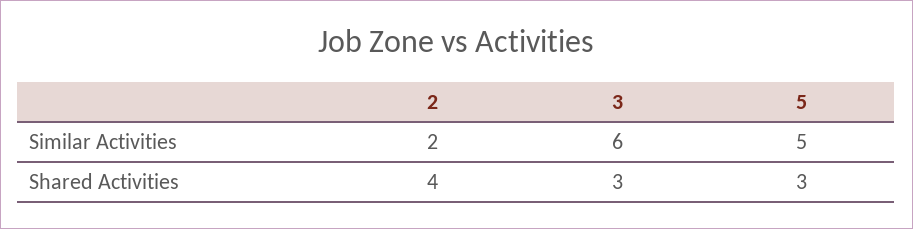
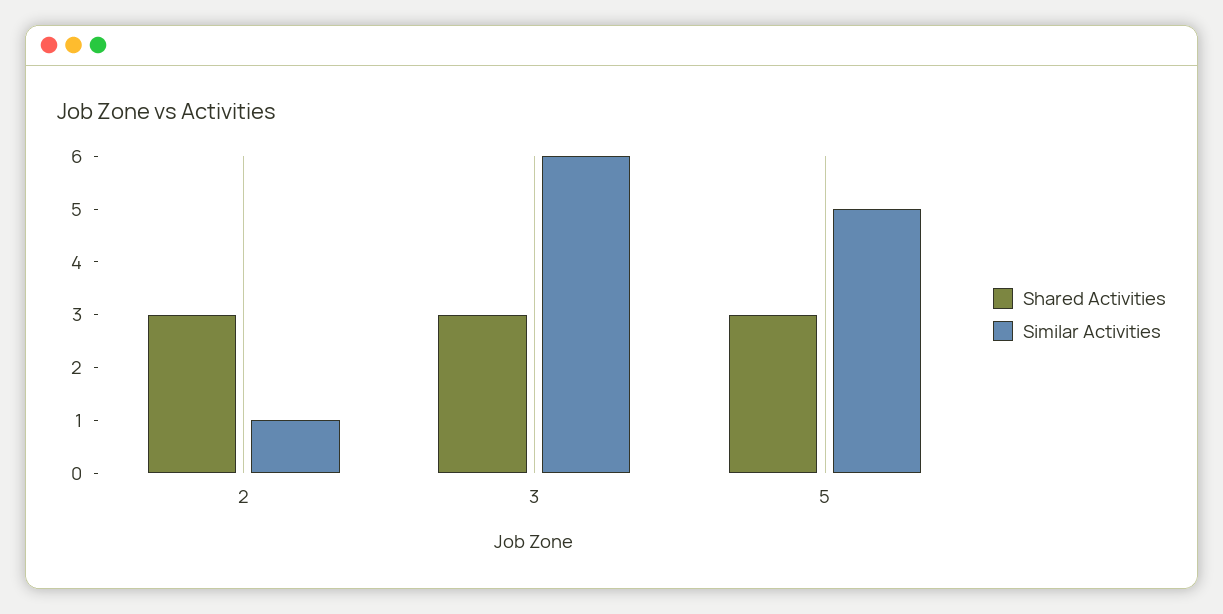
  {
    "Similar Activities": {
-     "2": 2,
+     "2": 1,
      "3": 6,
      "5": 5
    },
    "Shared Activities": {
-     "2": 4,
+     "2": 3,
      "3": 3,
      "5": 3
    }
  }

